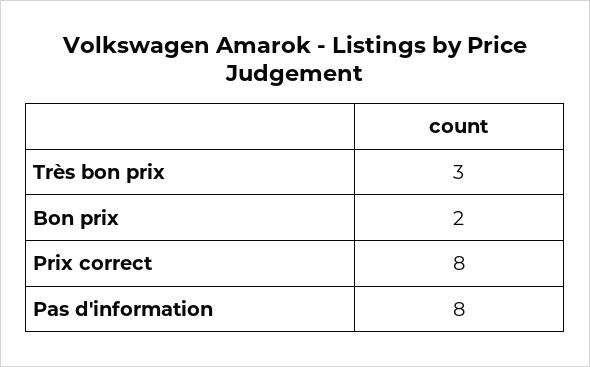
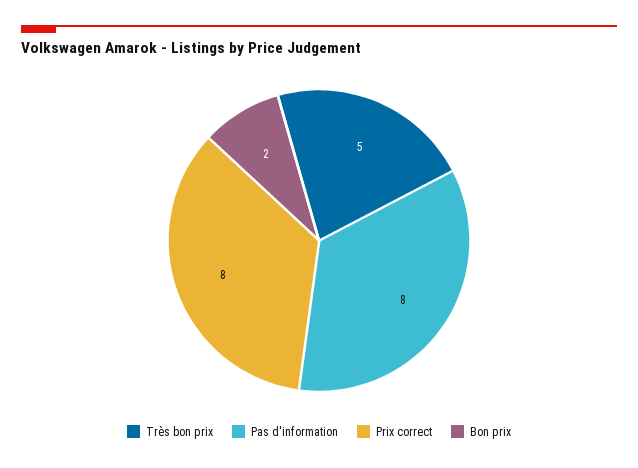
  {
-   "Très bon prix": 3,
+   "Très bon prix": 5,
    "Bon prix": 2,
    "Prix correct": 8,
    "Pas d'information": 8
  }

